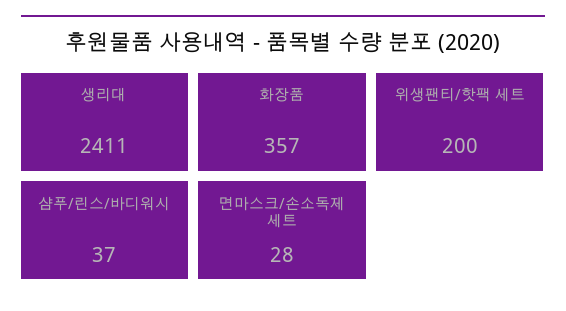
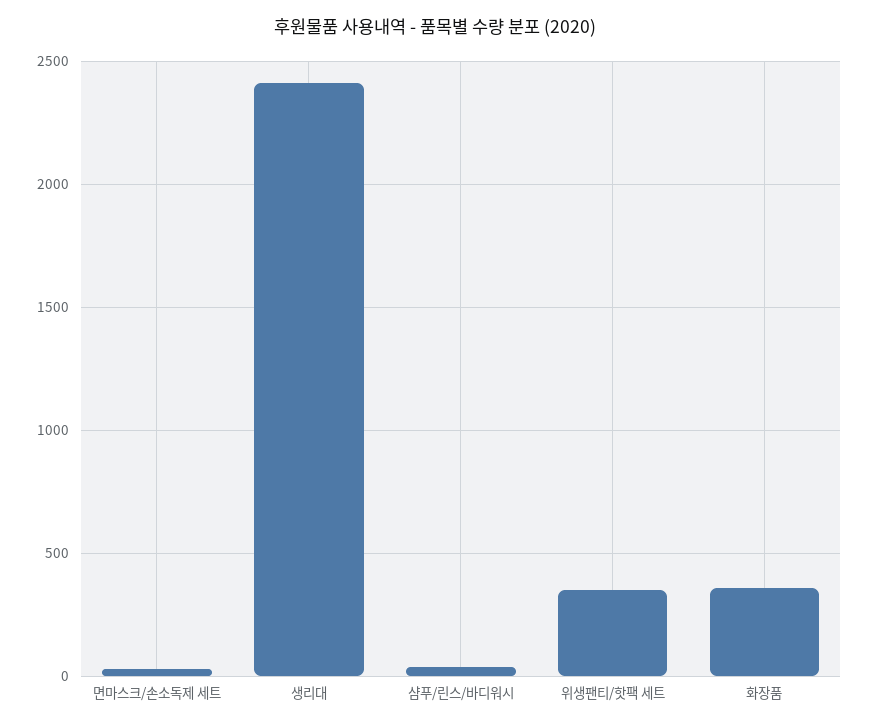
  {
    "생리대": 2411,
    "화장품": 357,
-   "위생팬티/핫팩 세트": 200,
+   "위생팬티/핫팩 세트": 350,
    "샴푸/린스/바디워시": 37,
    "면마스크/손소독제 세트": 28
  }

